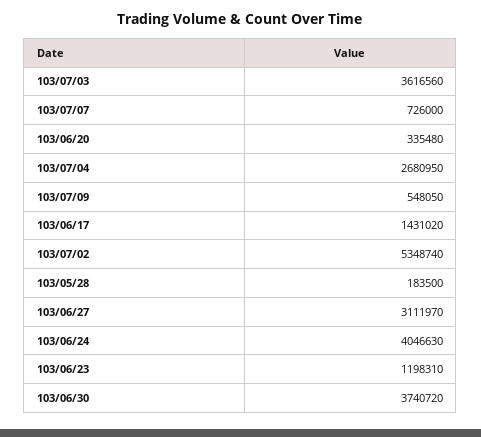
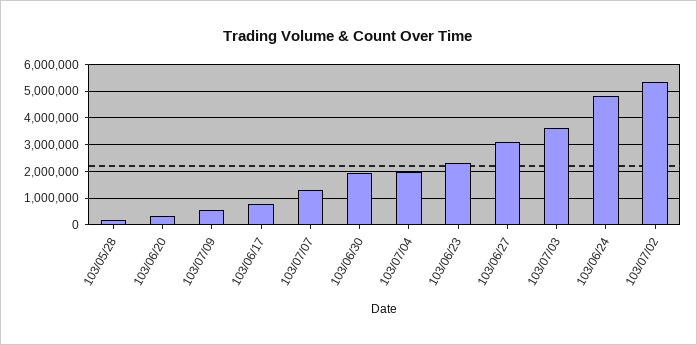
  {
    "103/07/03": 3616560,
-   "103/07/07": 726000,
+   "103/07/07": 1250000,
    "103/06/20": 335480,
-   "103/07/04": 2680950,
+   "103/07/04": 2000000,
    "103/07/09": 548050,
-   "103/06/17": 1431020,
+   "103/06/17": 750000,
    "103/07/02": 5348740,
    "103/05/28": 183500,
    "103/06/27": 3111970,
-   "103/06/24": 4046630,
+   "103/06/24": 4750000,
-   "103/06/23": 1198310,
+   "103/06/23": 2250000,
-   "103/06/30": 3740720
+   "103/06/30": 2000000
  }

